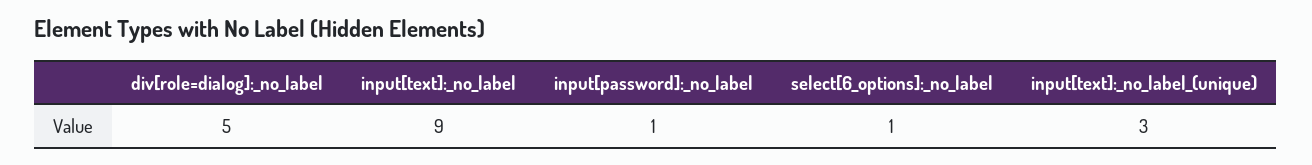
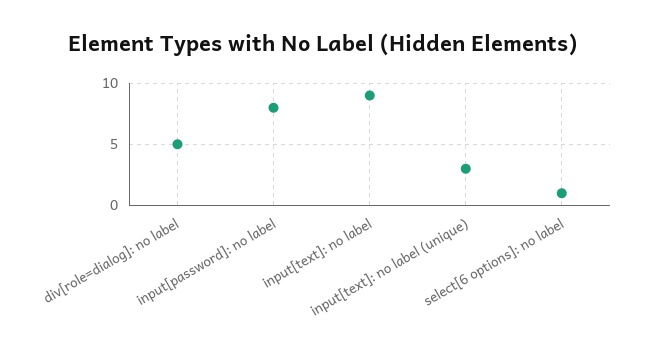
  {
    "div[role=dialog]:_no_label": 5,
    "input[text]:_no_label": 9,
-   "input[password]:_no_label": 1,
+   "input[password]:_no_label": 8,
    "select[6_options]:_no_label": 1,
    "input[text]:_no_label_(unique)": 3
  }

